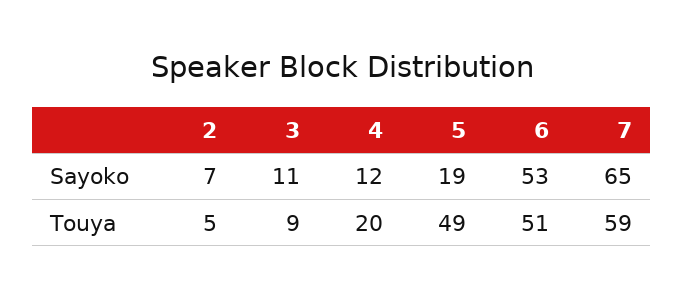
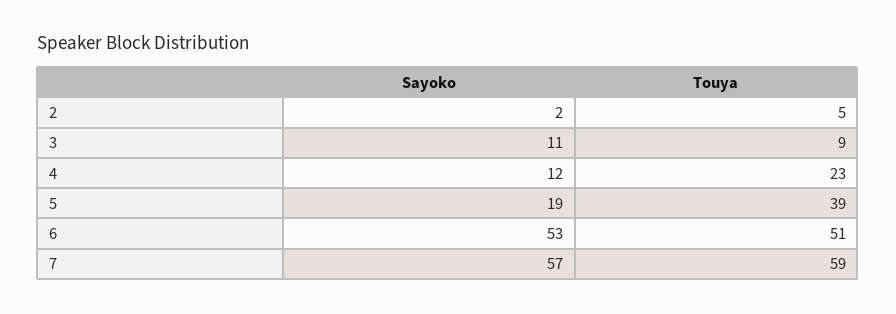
  {
    "2": {
-     "Sayoko": 7,
+     "Sayoko": 2,
      "Touya": 5
    },
    "3": {
      "Sayoko": 11,
      "Touya": 9
    },
    "4": {
      "Sayoko": 12,
-     "Touya": 20
+     "Touya": 23
    },
    "5": {
      "Sayoko": 19,
-     "Touya": 49
+     "Touya": 39
    },
    "6": {
      "Sayoko": 53,
      "Touya": 51
    },
    "7": {
-     "Sayoko": 65,
+     "Sayoko": 57,
      "Touya": 59
    }
  }

